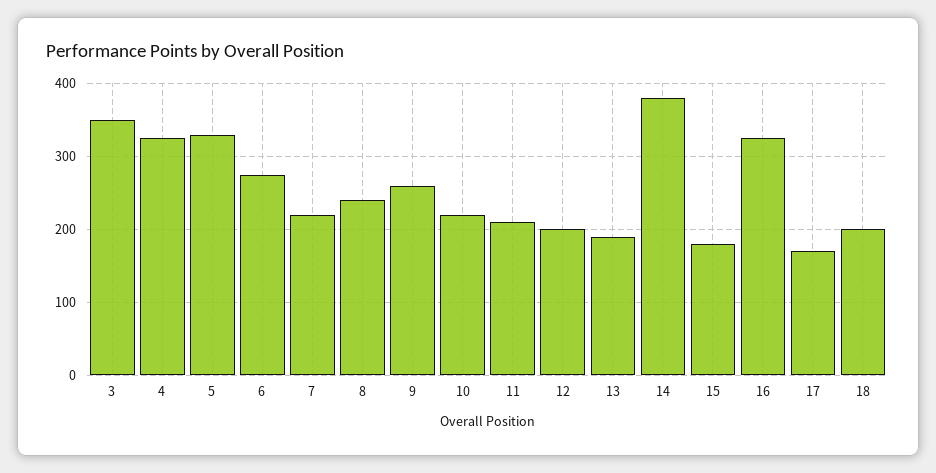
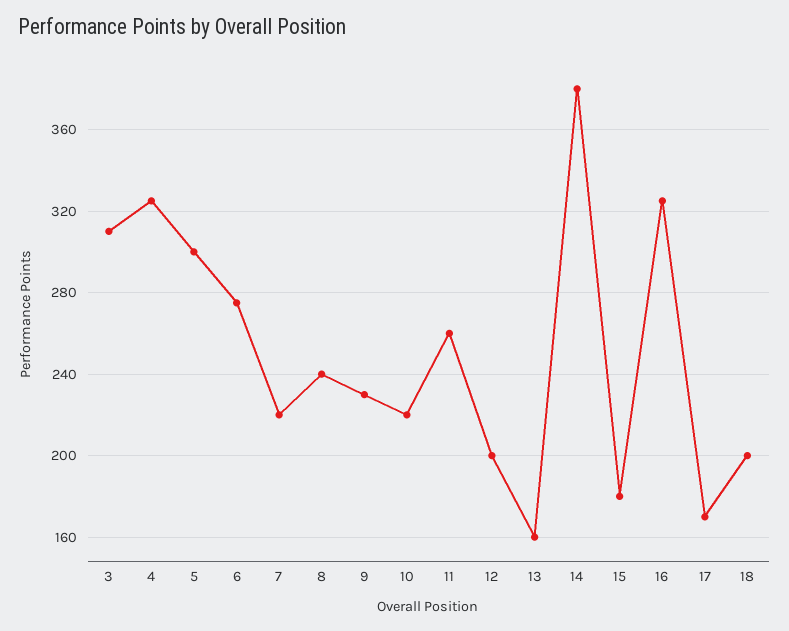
  {
-   "3": 350,
+   "3": 310,
    "4": 325,
-   "5": 330,
+   "5": 300,
    "6": 275,
    "7": 220,
    "8": 240,
-   "9": 260,
+   "9": 230,
    "10": 220,
-   "11": 210,
+   "11": 260,
    "12": 200,
-   "13": 190,
+   "13": 160,
    "14": 380,
    "15": 180,
    "16": 325,
    "17": 170,
    "18": 200
  }

